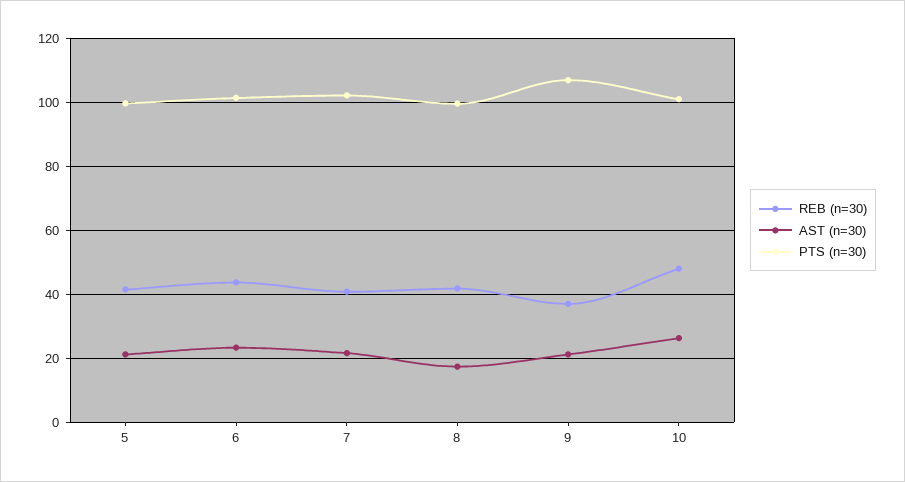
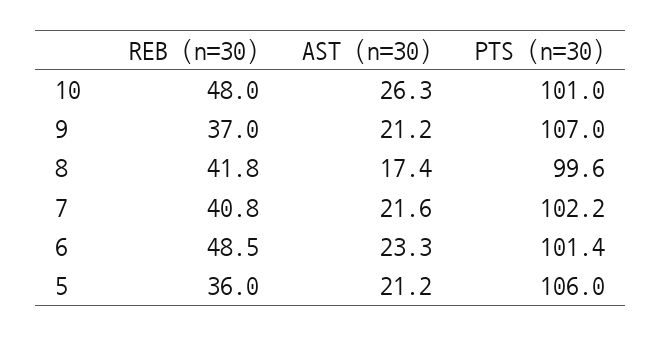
  {
    "REB (n=30)": {
-     "5": 42,
+     "5": 36,
-     "6": 44,
+     "6": 48.5,
      "7": 40.8,
      "8": 41.8,
      "9": 37,
      "10": 48
    },
    "AST (n=30)": {
      "5": 21.2,
      "6": 23.3,
      "7": 21.6,
      "8": 17.4,
      "9": 21.2,
      "10": 26.3
    },
    "PTS (n=30)": {
-     "5": 100,
+     "5": 106,
      "6": 101.4,
      "7": 102.2,
      "8": 99.6,
      "9": 107,
      "10": 101
    }
  }

